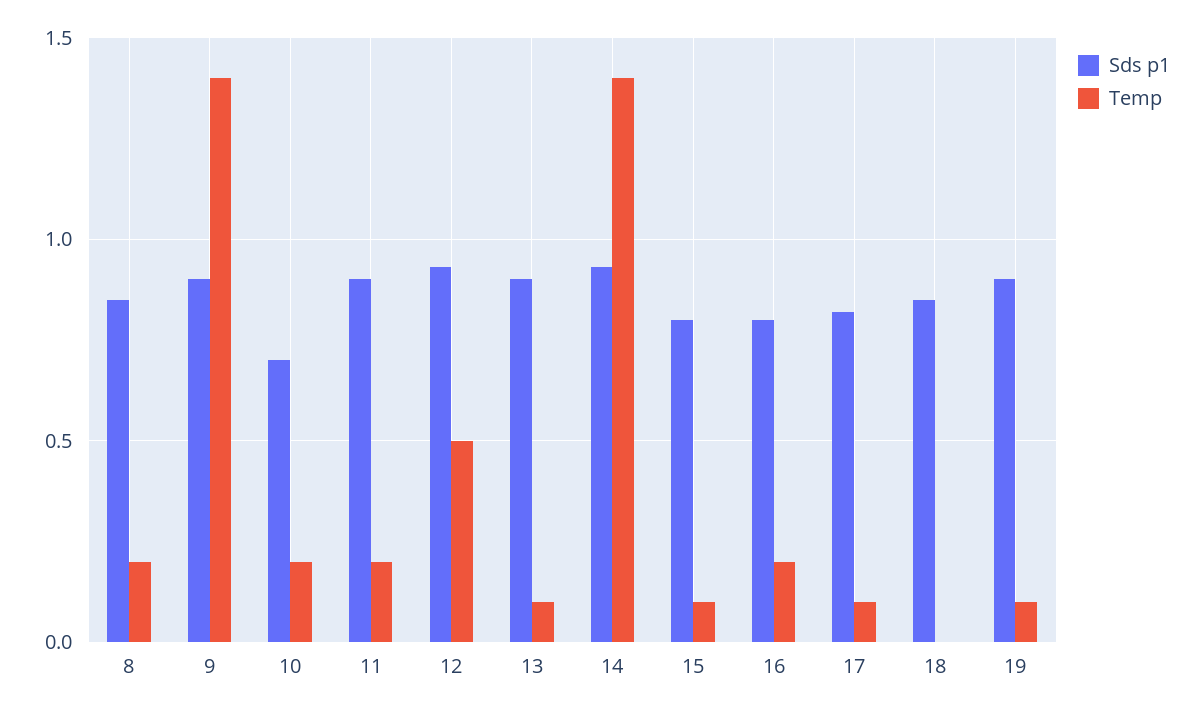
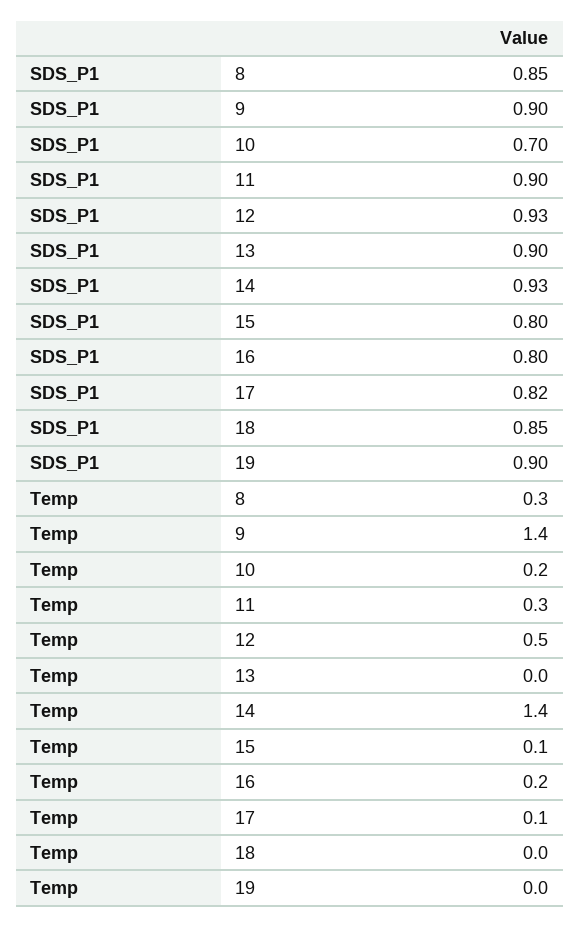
  {
    "Sds p1": {
      "8": 0.85,
      "9": 0.9,
      "10": 0.7,
      "11": 0.9,
      "12": 0.93,
      "13": 0.9,
      "14": 0.93,
      "15": 0.8,
      "16": 0.8,
      "17": 0.82,
      "18": 0.85,
      "19": 0.9
    },
    "Temp": {
-     "8": 0.2,
+     "8": 0.3,
      "9": 1.4,
      "10": 0.2,
-     "11": 0.2,
+     "11": 0.3,
      "12": 0.5,
-     "13": 0.1,
+     "13": 0,
      "14": 1.4,
      "15": 0.1,
      "16": 0.2,
      "17": 0.1,
      "18": 0,
-     "19": 0.1
+     "19": 0
    }
  }

